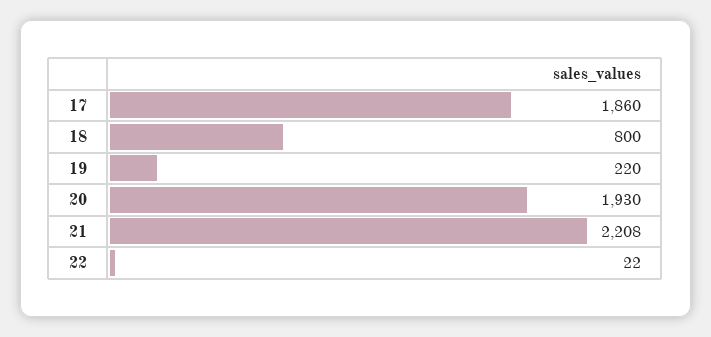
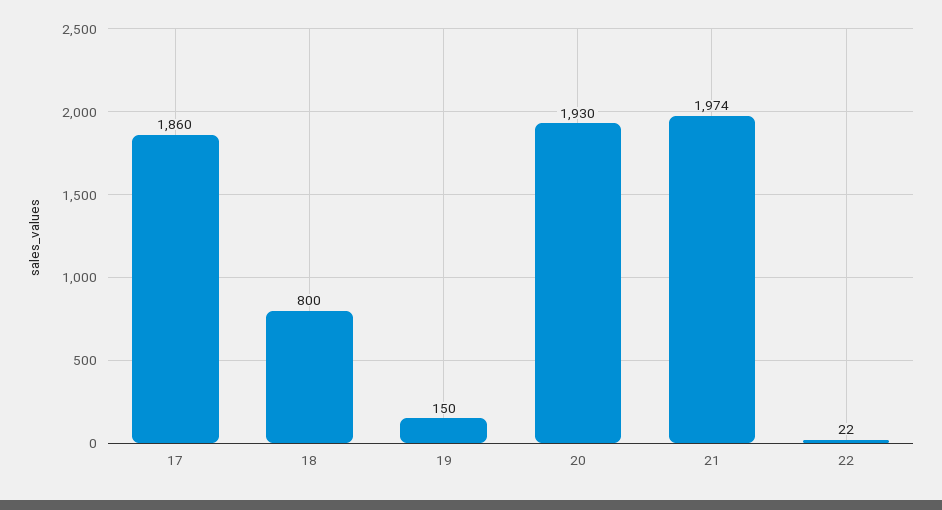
  {
    "17": 1860,
    "18": 800,
-   "19": 220,
+   "19": 150,
    "20": 1930,
-   "21": 2208,
+   "21": 1974,
    "22": 22
  }

